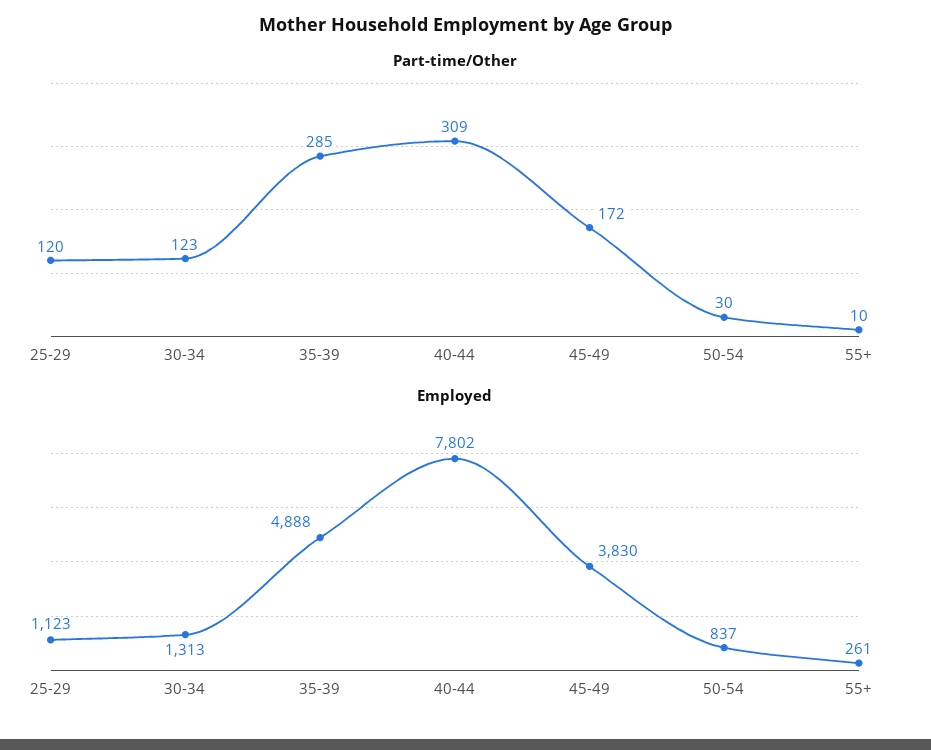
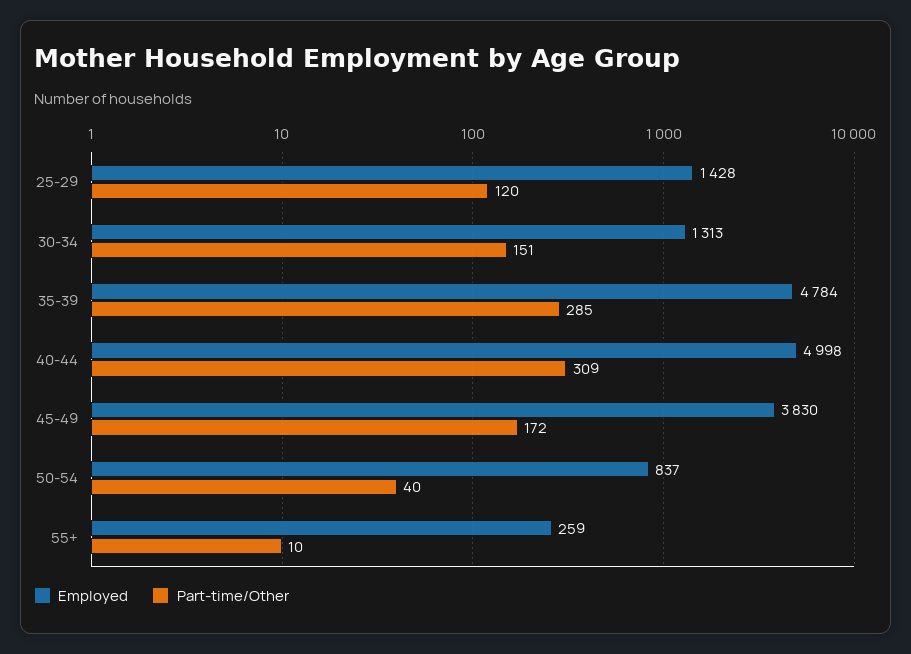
  {
    "Part-time/Other": {
      "25-29": 120,
-     "30-34": 123,
+     "30-34": 151,
      "35-39": 285,
      "40-44": 309,
      "45-49": 172,
-     "50-54": 30,
+     "50-54": 40,
      "55+": 10
    },
    "Employed": {
-     "25-29": 1123,
+     "25-29": 1428,
      "30-34": 1313,
-     "35-39": 4888,
+     "35-39": 4784,
-     "40-44": 7802,
+     "40-44": 4998,
      "45-49": 3830,
      "50-54": 837,
-     "55+": 261
+     "55+": 259
    }
  }

